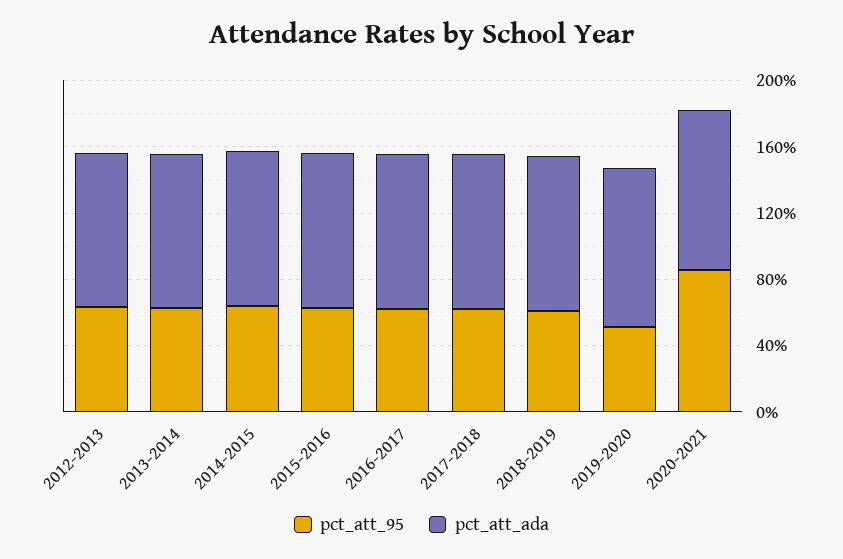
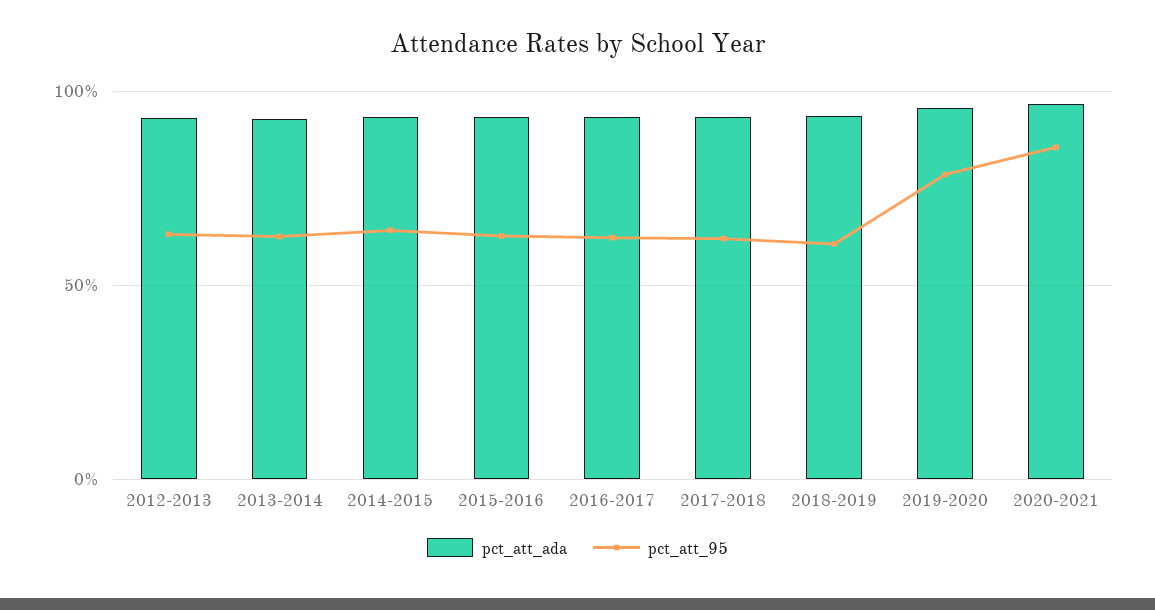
  {
    "pct_att_95": {
      "2012-2013": 65,
      "2013-2014": 65,
      "2014-2015": 65,
      "2015-2016": 65,
      "2016-2017": 60,
      "2017-2018": 60,
      "2018-2019": 60,
-     "2019-2020": 50,
+     "2019-2020": 80,
      "2020-2021": 85
    },
    "pct_att_ada": {
      "2012-2013": 95,
      "2013-2014": 95,
      "2014-2015": 95,
      "2015-2016": 95,
      "2016-2017": 95,
      "2017-2018": 95,
      "2018-2019": 95,
      "2019-2020": 95,
      "2020-2021": 95
    }
  }

